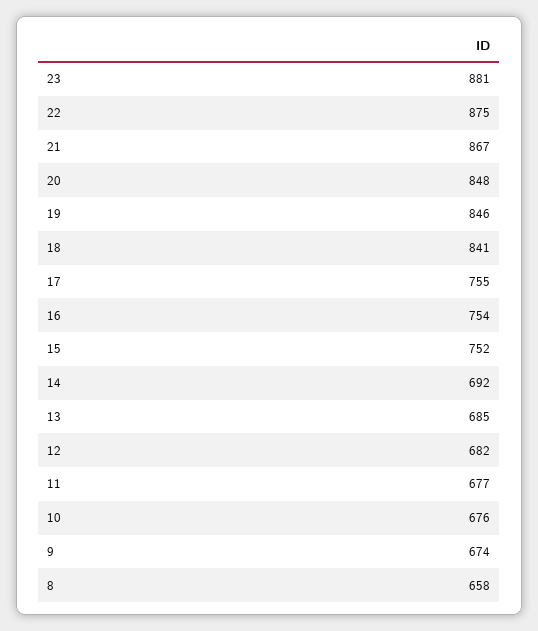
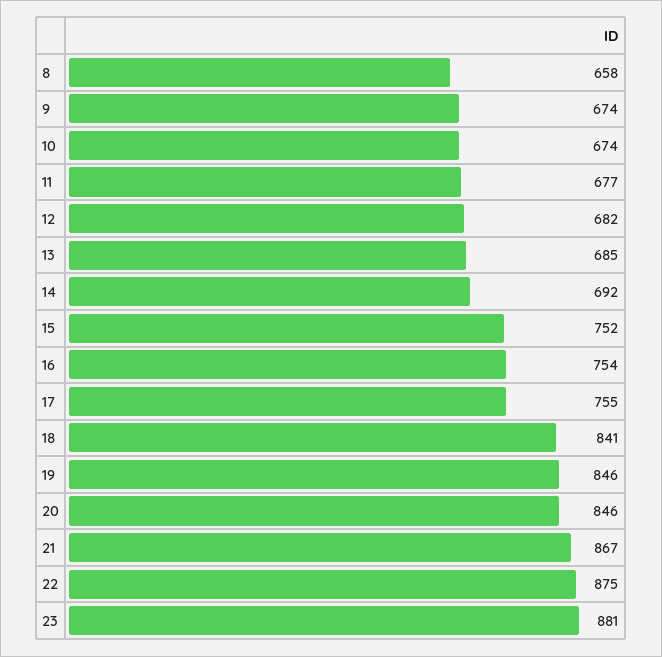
  {
    "23": 881,
    "22": 875,
    "21": 867,
-   "20": 848,
+   "20": 846,
    "19": 846,
    "18": 841,
    "17": 755,
    "16": 754,
    "15": 752,
    "14": 692,
    "13": 685,
    "12": 682,
    "11": 677,
-   "10": 676,
+   "10": 674,
    "9": 674,
    "8": 658
  }

